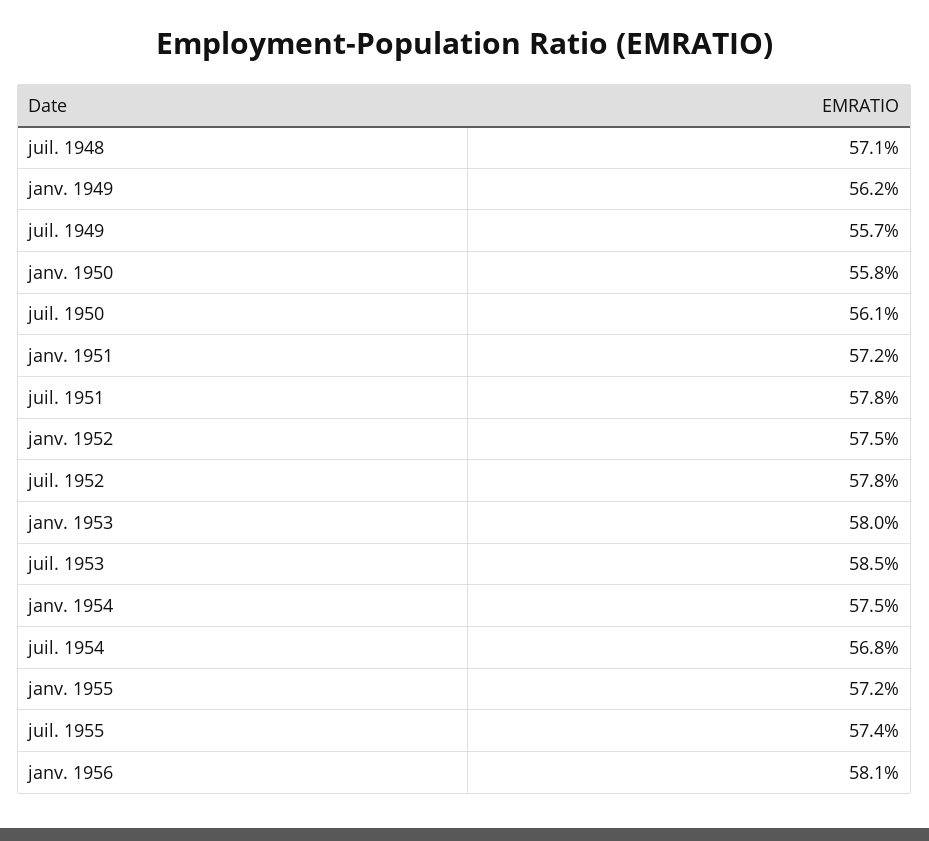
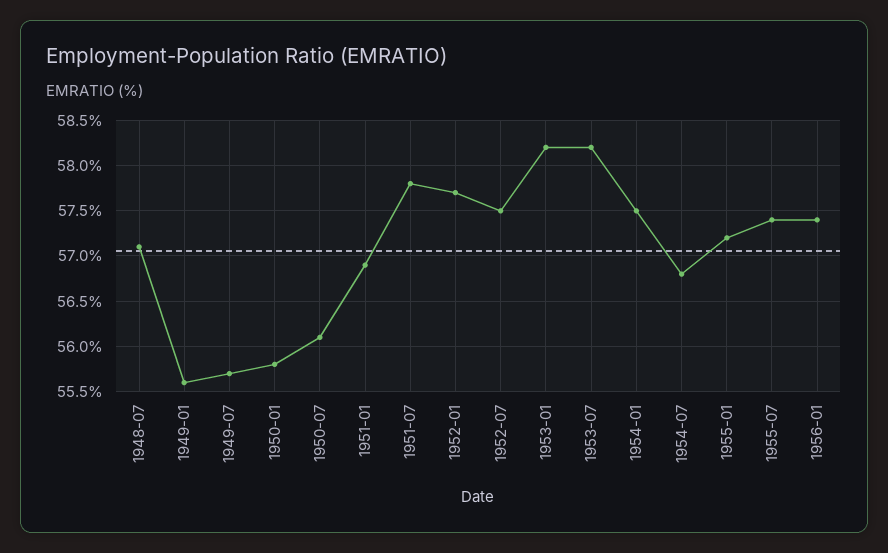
  {
    "juil. 1948": 57.1,
-   "janv. 1949": 56.2,
+   "janv. 1949": 55.6,
    "juil. 1949": 55.7,
    "janv. 1950": 55.8,
    "juil. 1950": 56.1,
-   "janv. 1951": 57.2,
+   "janv. 1951": 56.9,
    "juil. 1951": 57.8,
-   "janv. 1952": 57.5,
+   "janv. 1952": 57.7,
-   "juil. 1952": 57.8,
+   "juil. 1952": 57.5,
-   "janv. 1953": 58,
+   "janv. 1953": 58.2,
-   "juil. 1953": 58.5,
+   "juil. 1953": 58.2,
    "janv. 1954": 57.5,
    "juil. 1954": 56.8,
    "janv. 1955": 57.2,
    "juil. 1955": 57.4,
-   "janv. 1956": 58.1
+   "janv. 1956": 57.4
  }

